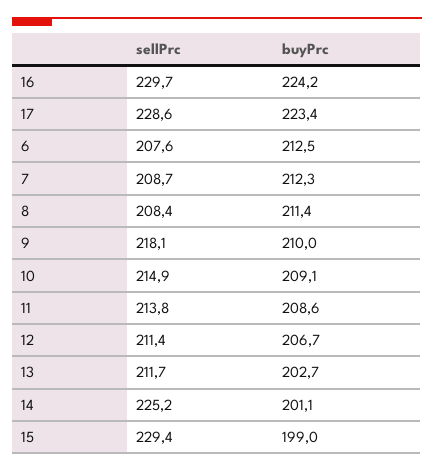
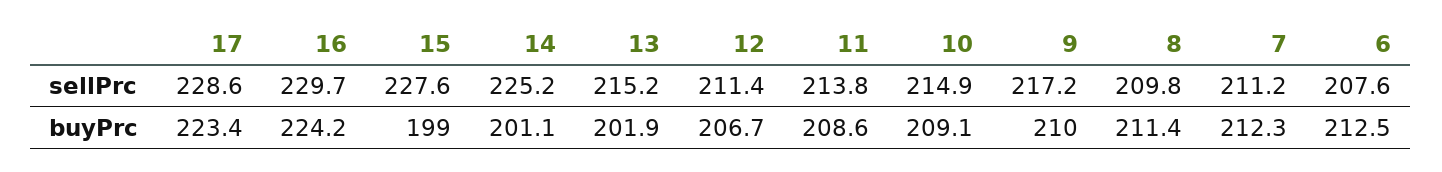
  {
    "sellPrc": {
      "16": 229.7,
      "17": 228.6,
      "6": 207.6,
-     "7": 208.7,
+     "7": 211.2,
-     "8": 208.4,
+     "8": 209.8,
-     "9": 218.1,
+     "9": 217.2,
      "10": 214.9,
      "11": 213.8,
      "12": 211.4,
-     "13": 211.7,
+     "13": 215.2,
      "14": 225.2,
-     "15": 229.4
+     "15": 227.6
    },
    "buyPrc": {
      "16": 224.2,
      "17": 223.4,
      "6": 212.5,
      "7": 212.3,
      "8": 211.4,
      "9": 210,
      "10": 209.1,
      "11": 208.6,
      "12": 206.7,
-     "13": 202.7,
+     "13": 201.9,
      "14": 201.1,
      "15": 199
    }
  }

